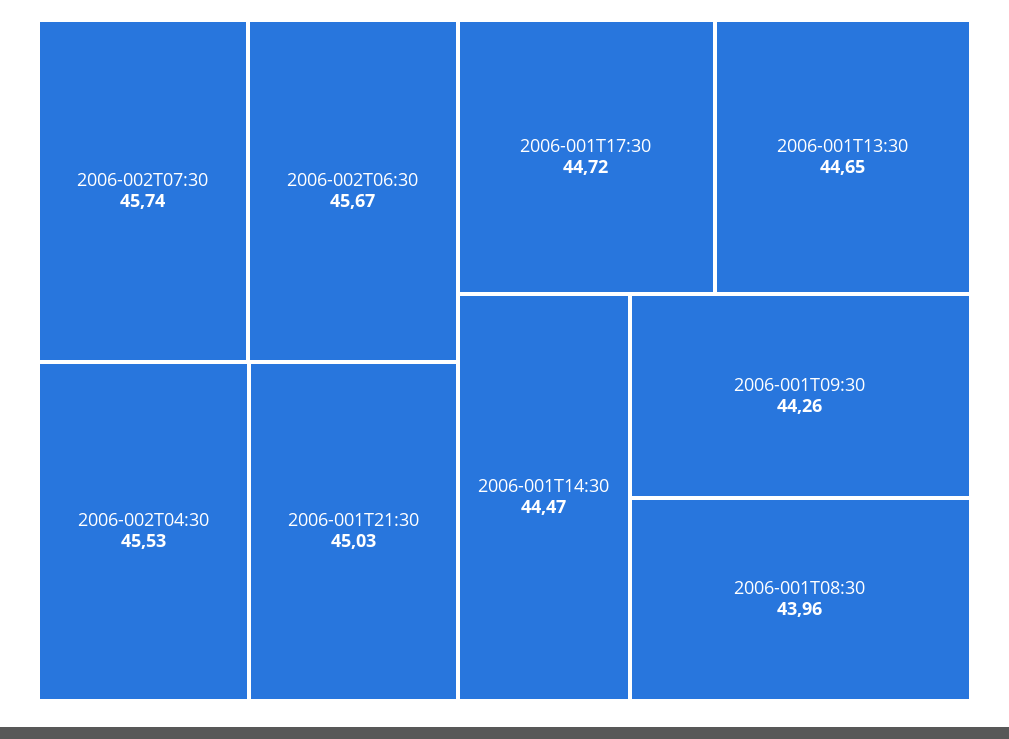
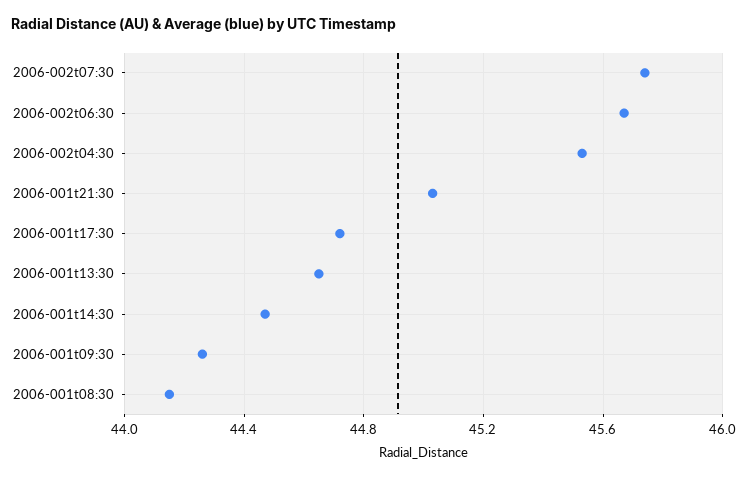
  {
    "2006-002T07:30": 45.74,
    "2006-002T06:30": 45.67,
    "2006-002T04:30": 45.53,
    "2006-001T21:30": 45.03,
    "2006-001T17:30": 44.72,
    "2006-001T13:30": 44.65,
    "2006-001T14:30": 44.47,
    "2006-001T09:30": 44.26,
-   "2006-001T08:30": 43.96
+   "2006-001T08:30": 44.15
  }

